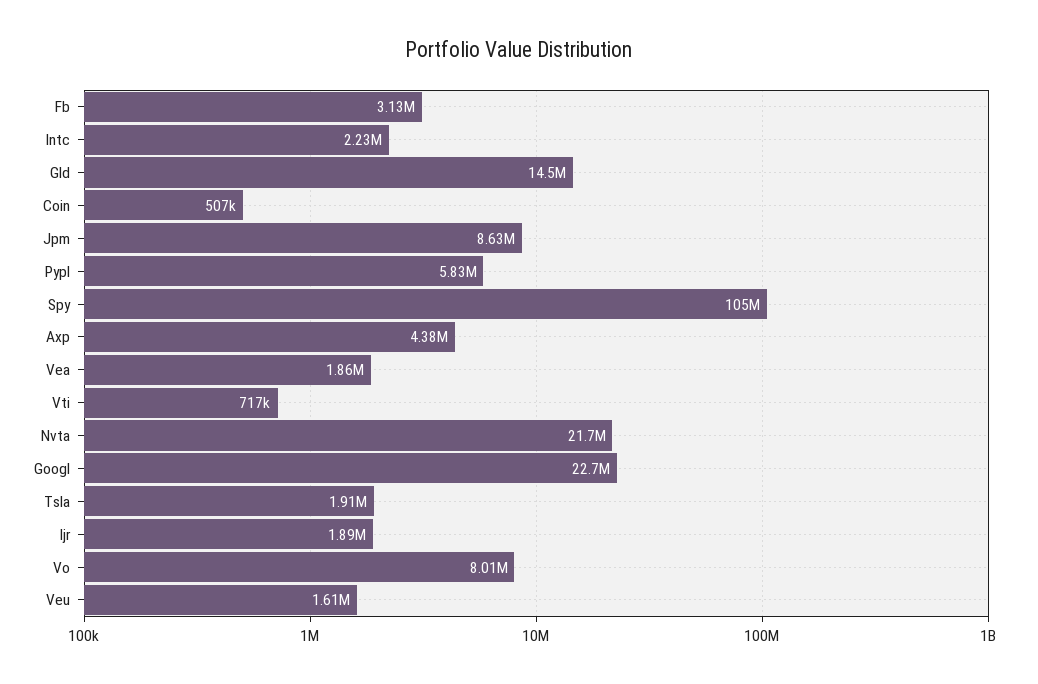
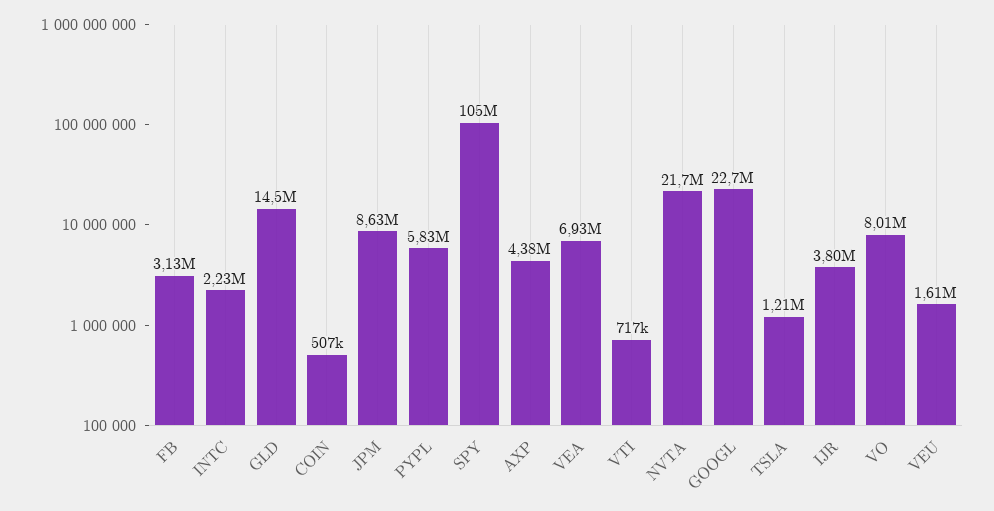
  {
    "Fb": 3130000,
    "Intc": 2230000,
    "Gld": 14500000,
    "Coin": 507000,
    "Jpm": 8630000,
    "Pypl": 5830000,
    "Spy": 105000000,
    "Axp": 4380000,
-   "Vea": 1860000,
+   "Vea": 6930000,
    "Vti": 717000,
    "Nvta": 21700000,
    "Googl": 22700000,
-   "Tsla": 1910000,
+   "Tsla": 1210000,
-   "Ijr": 1890000,
+   "Ijr": 3800000,
    "Vo": 8010000,
    "Veu": 1610000
  }

